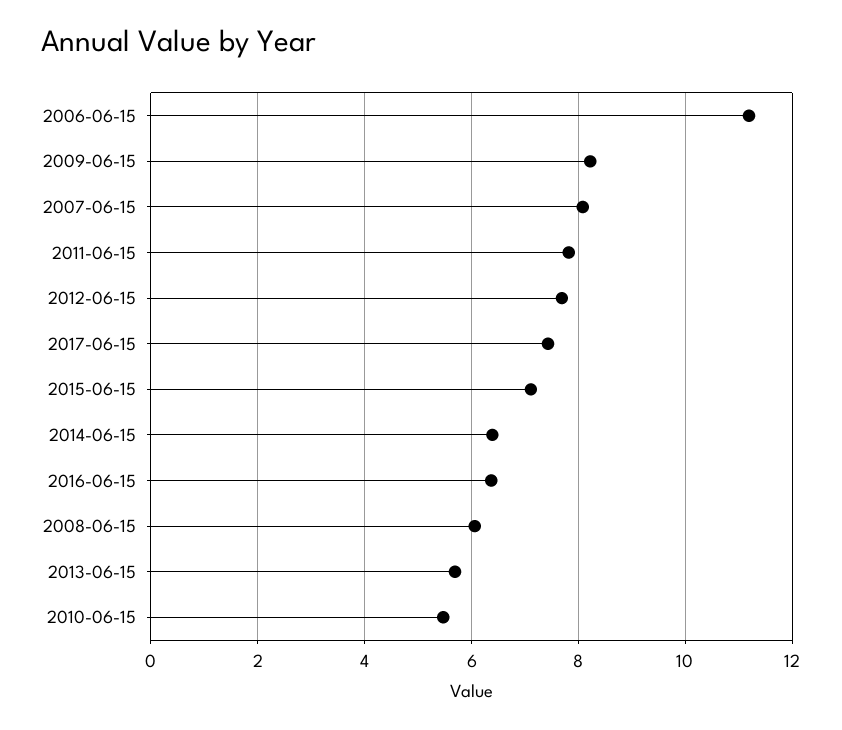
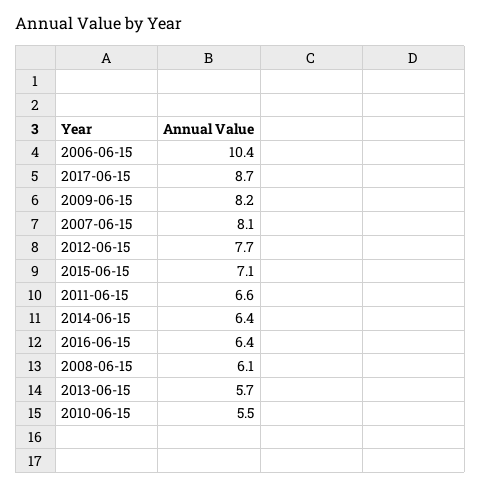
  {
-   "2006-06-15": 11.2,
+   "2006-06-15": 10.4,
    "2009-06-15": 8.2,
    "2007-06-15": 8.1,
-   "2011-06-15": 7.8,
+   "2011-06-15": 6.6,
    "2012-06-15": 7.7,
-   "2017-06-15": 7.4,
+   "2017-06-15": 8.7,
    "2015-06-15": 7.1,
    "2014-06-15": 6.4,
    "2016-06-15": 6.4,
    "2008-06-15": 6.1,
    "2013-06-15": 5.7,
    "2010-06-15": 5.5
  }

